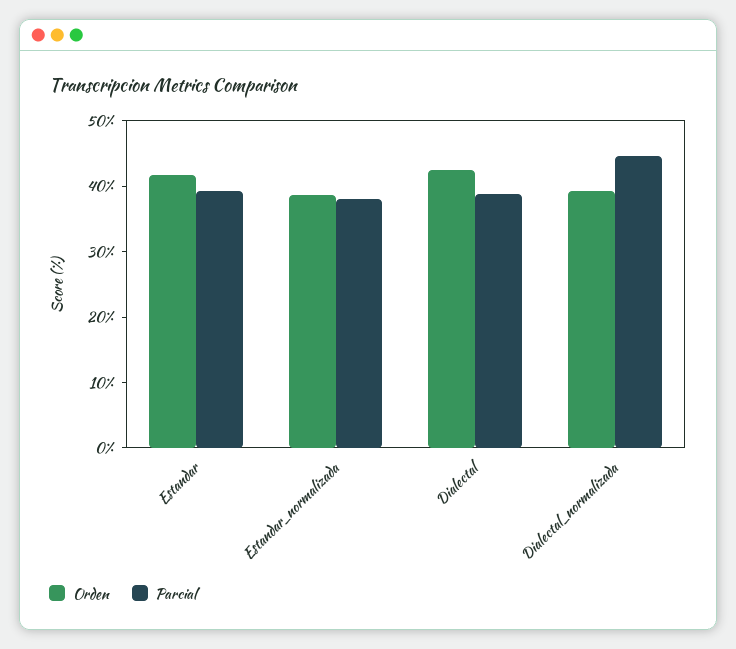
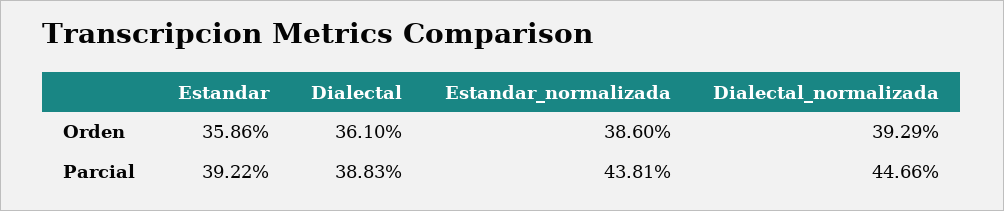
  {
    "Orden": {
-     "Estandar": 42,
+     "Estandar": 35.86,
      "Estandar_normalizada": 38.6,
-     "Dialectal": 42,
+     "Dialectal": 36.1,
      "Dialectal_normalizada": 39.29
    },
    "Parcial": {
      "Estandar": 39.22,
-     "Estandar_normalizada": 38,
+     "Estandar_normalizada": 43.81,
      "Dialectal": 38.83,
      "Dialectal_normalizada": 44.66
    }
  }

